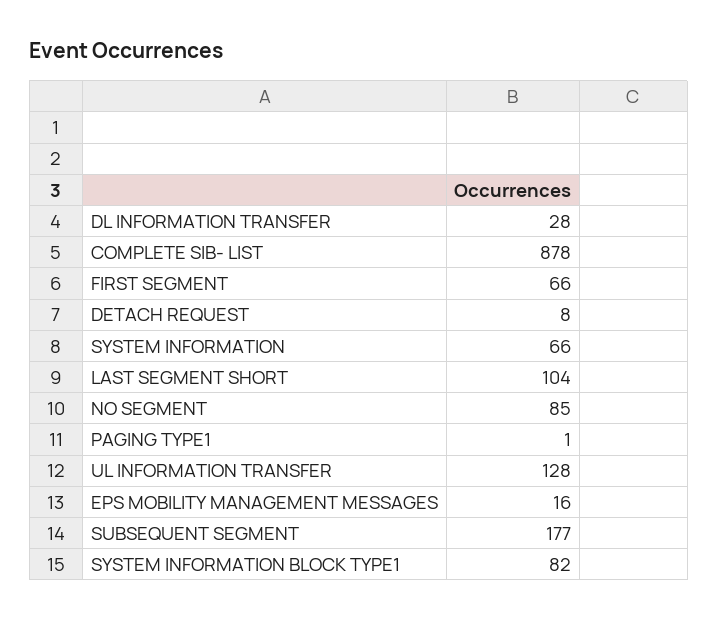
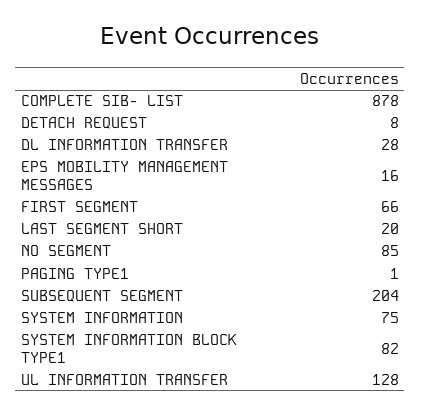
  {
    "DL INFORMATION TRANSFER": 28,
    "COMPLETE SIB- LIST": 878,
    "FIRST SEGMENT": 66,
    "DETACH REQUEST": 8,
-   "SYSTEM INFORMATION": 66,
+   "SYSTEM INFORMATION": 75,
-   "LAST SEGMENT SHORT": 104,
+   "LAST SEGMENT SHORT": 20,
    "NO SEGMENT": 85,
    "PAGING TYPE1": 1,
    "UL INFORMATION TRANSFER": 128,
    "EPS MOBILITY MANAGEMENT MESSAGES": 16,
-   "SUBSEQUENT SEGMENT": 177,
+   "SUBSEQUENT SEGMENT": 204,
    "SYSTEM INFORMATION BLOCK TYPE1": 82
  }

